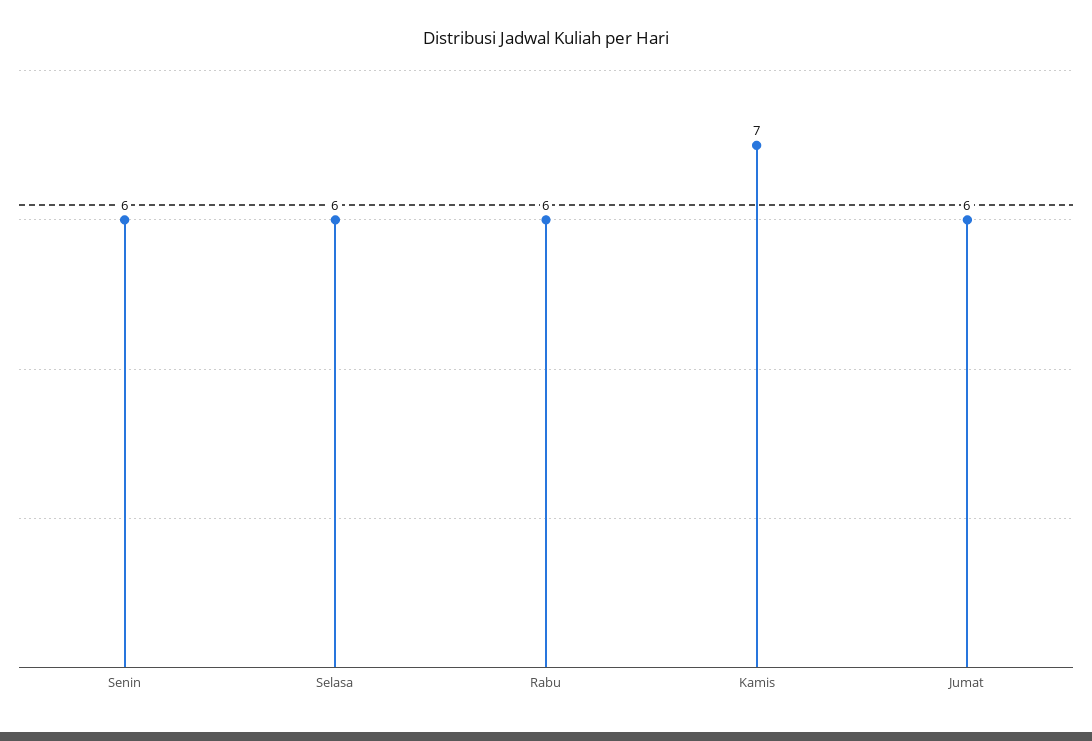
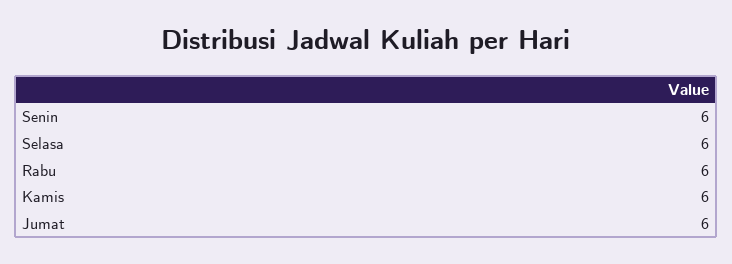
  {
    "Senin": 6,
    "Selasa": 6,
    "Rabu": 6,
-   "Kamis": 7,
+   "Kamis": 6,
    "Jumat": 6
  }

